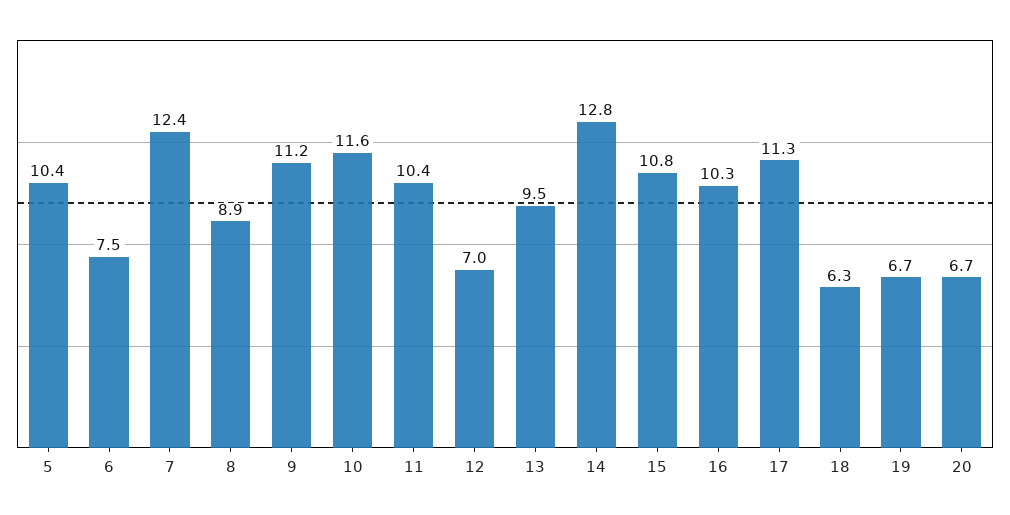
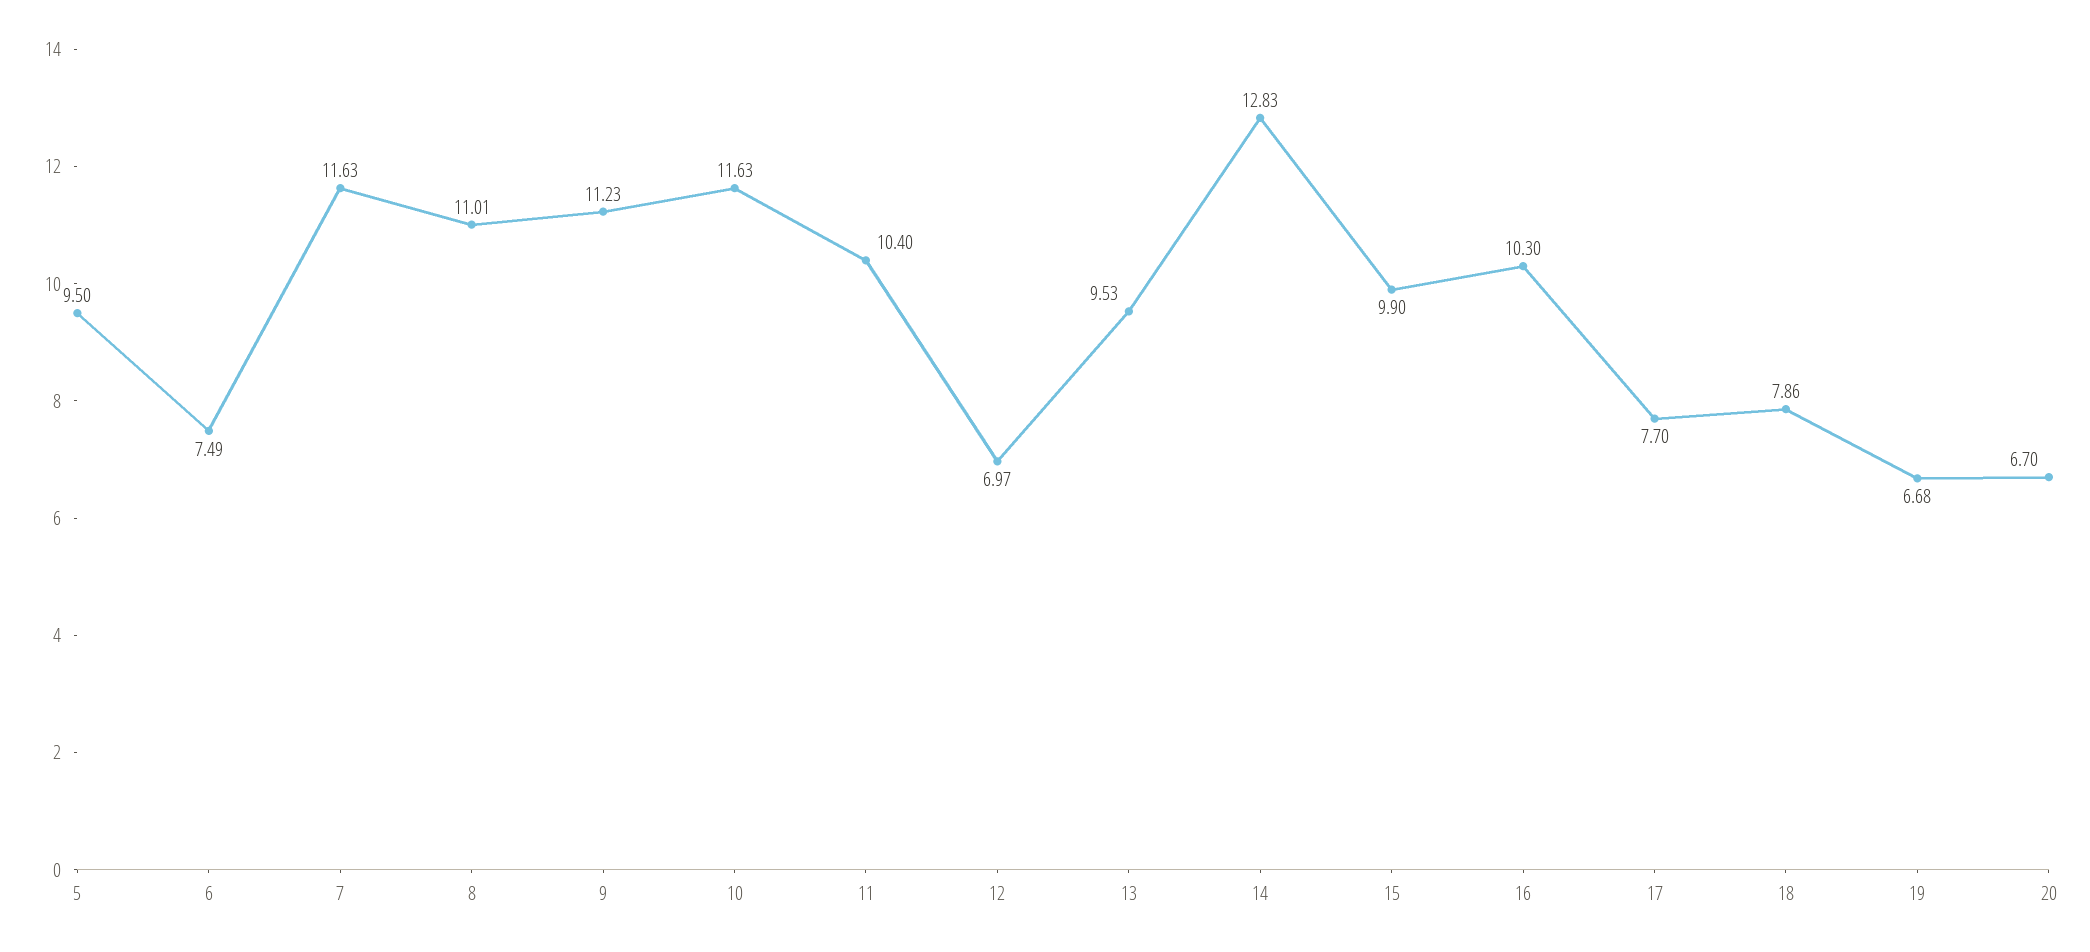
  {
-   "5": 10.4,
+   "5": 9.5,
    "6": 7.49,
-   "7": 12.4,
+   "7": 11.63,
-   "8": 8.9,
+   "8": 11.01,
    "9": 11.23,
    "10": 11.63,
    "11": 10.4,
    "12": 6.97,
    "13": 9.53,
    "14": 12.83,
-   "15": 10.8,
+   "15": 9.9,
    "16": 10.3,
-   "17": 11.3,
+   "17": 7.7,
-   "18": 6.3,
+   "18": 7.86,
    "19": 6.68,
    "20": 6.7
  }

